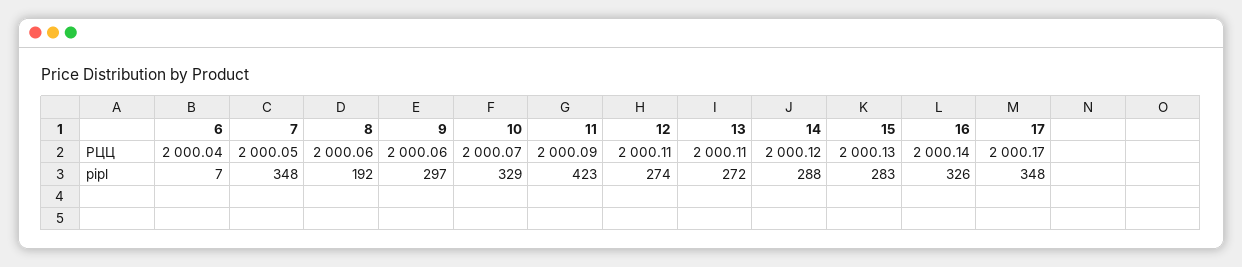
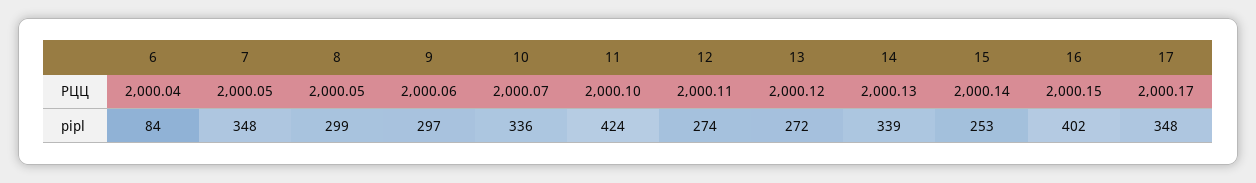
  {
    "6": {
      "РЦЦ": 2000.04,
-     "pipl": 7
+     "pipl": 84
    },
    "7": {
      "РЦЦ": 2000.05,
      "pipl": 348
    },
    "8": {
-     "РЦЦ": 2000.06,
+     "РЦЦ": 2000.05,
-     "pipl": 192
+     "pipl": 299
    },
    "9": {
      "РЦЦ": 2000.06,
      "pipl": 297
    },
    "10": {
      "РЦЦ": 2000.07,
-     "pipl": 329
+     "pipl": 336
    },
    "11": {
-     "РЦЦ": 2000.09,
+     "РЦЦ": 2000.1,
-     "pipl": 423
+     "pipl": 424
    },
    "12": {
      "РЦЦ": 2000.11,
      "pipl": 274
    },
    "13": {
-     "РЦЦ": 2000.11,
+     "РЦЦ": 2000.12,
      "pipl": 272
    },
    "14": {
-     "РЦЦ": 2000.12,
+     "РЦЦ": 2000.13,
-     "pipl": 288
+     "pipl": 339
    },
    "15": {
-     "РЦЦ": 2000.13,
+     "РЦЦ": 2000.14,
-     "pipl": 283
+     "pipl": 253
    },
    "16": {
-     "РЦЦ": 2000.14,
+     "РЦЦ": 2000.15,
-     "pipl": 326
+     "pipl": 402
    },
    "17": {
      "РЦЦ": 2000.17,
      "pipl": 348
    }
  }

